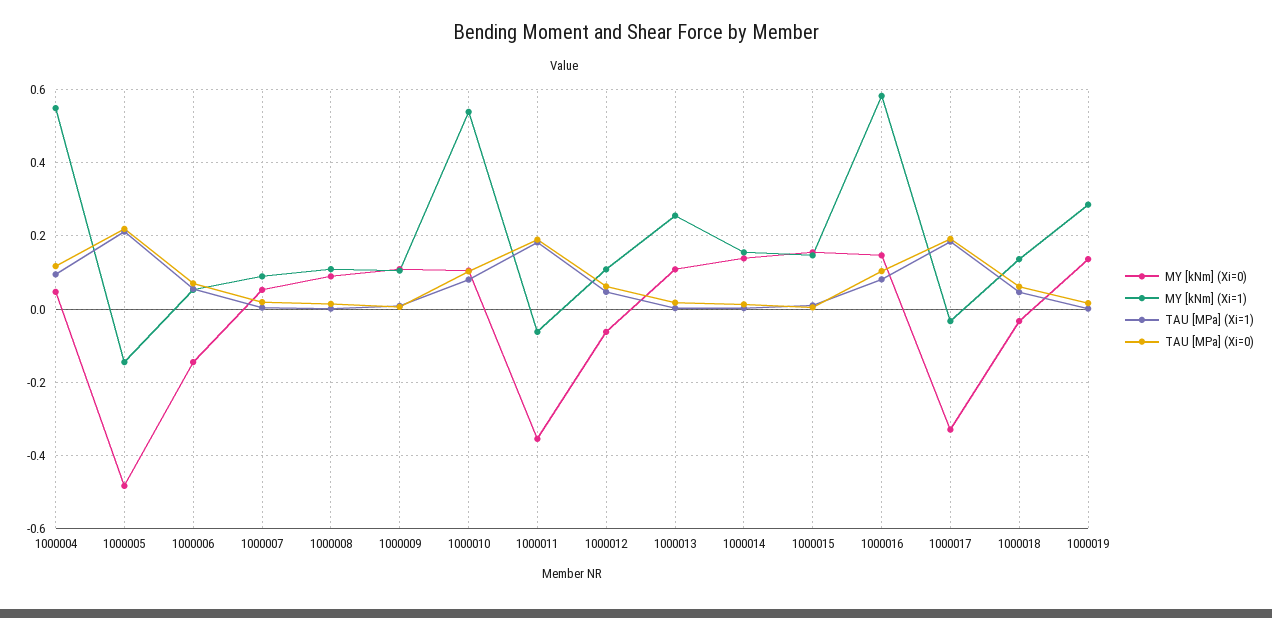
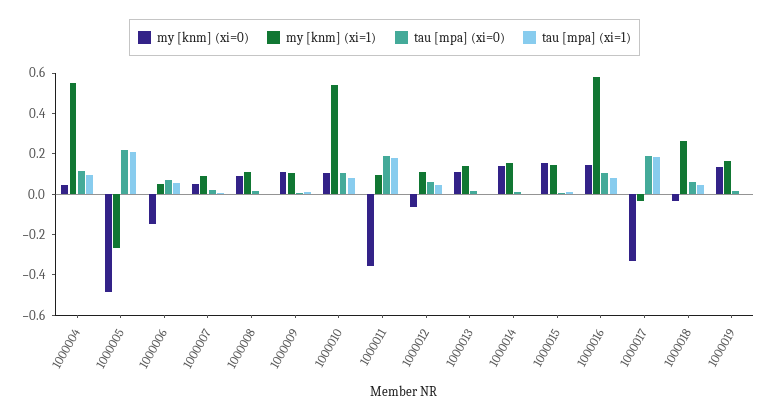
  {
    "MY [kNm] (Xi=0)": {
      "1000004": 0.04,
      "1000005": -0.48,
      "1000006": -0.14,
      "1000007": 0.06,
      "1000008": 0.08,
      "1000009": 0.1,
      "1000010": 0.1,
      "1000011": -0.36,
      "1000012": -0.06,
      "1000013": 0.1,
      "1000014": 0.14,
      "1000015": 0.16,
      "1000016": 0.14,
      "1000017": -0.32,
      "1000018": -0.04,
      "1000019": 0.14
    },
    "MY [kNm] (Xi=1)": {
      "1000004": 0.54,
-     "1000005": -0.14,
+     "1000005": -0.25,
      "1000006": 0.06,
      "1000007": 0.08,
      "1000008": 0.1,
      "1000009": 0.1,
      "1000010": 0.54,
-     "1000011": -0.06,
+     "1000011": 0.1,
      "1000012": 0.1,
-     "1000013": 0.26,
+     "1000013": 0.15,
      "1000014": 0.16,
      "1000015": 0.14,
      "1000016": 0.58,
      "1000017": -0.04,
-     "1000018": 0.14,
+     "1000018": 0.25,
-     "1000019": 0.28
+     "1000019": 0.15
    },
    "TAU [MPa] (Xi=1)": {
      "1000004": 0.1,
      "1000005": 0.22,
      "1000006": 0.06,
      "1000007": 0,
      "1000008": 0,
      "1000009": 0,
      "1000010": 0.08,
      "1000011": 0.18,
      "1000012": 0.04,
      "1000013": 0,
      "1000014": 0,
      "1000015": 0.02,
      "1000016": 0.08,
      "1000017": 0.18,
      "1000018": 0.04,
      "1000019": 0
    },
    "TAU [MPa] (Xi=0)": {
      "1000004": 0.12,
      "1000005": 0.22,
      "1000006": 0.08,
      "1000007": 0.02,
      "1000008": 0.02,
      "1000009": 0,
      "1000010": 0.1,
      "1000011": 0.18,
      "1000012": 0.06,
      "1000013": 0.02,
      "1000014": 0.02,
      "1000015": 0,
      "1000016": 0.1,
      "1000017": 0.2,
      "1000018": 0.06,
      "1000019": 0.02
    }
  }

